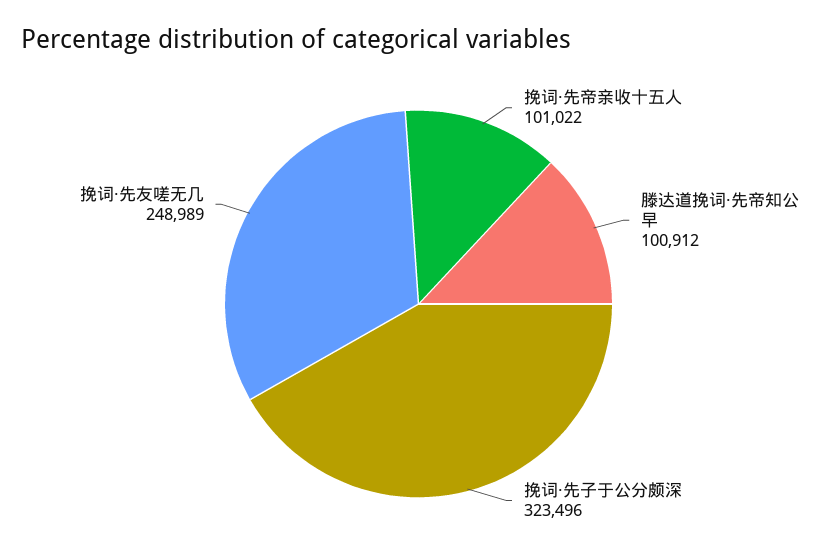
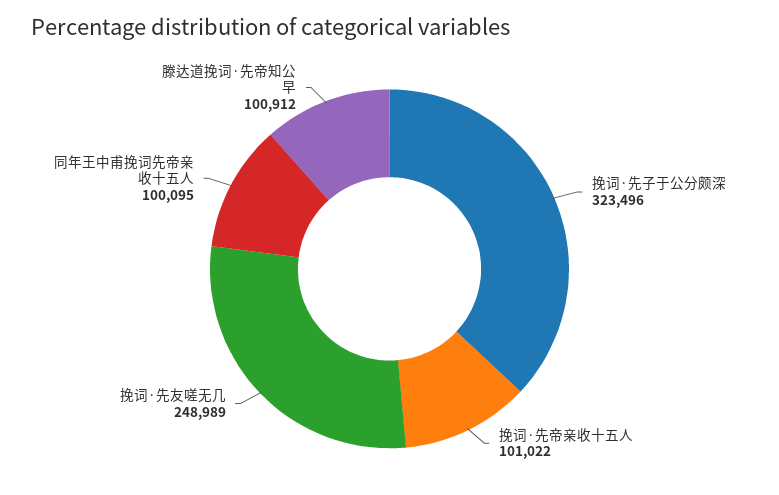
  {
    "挽词·先帝亲收十五人": 101022,
    "滕达道挽词·先帝知公早": 100912,
    "挽词·先子于公分颇深": 323496,
-   "挽词·先友嗟无几": 248989
+   "挽词·先友嗟无几": 248989,
+   "同年王中甫挽词先帝亲收十五人": 100095
  }

